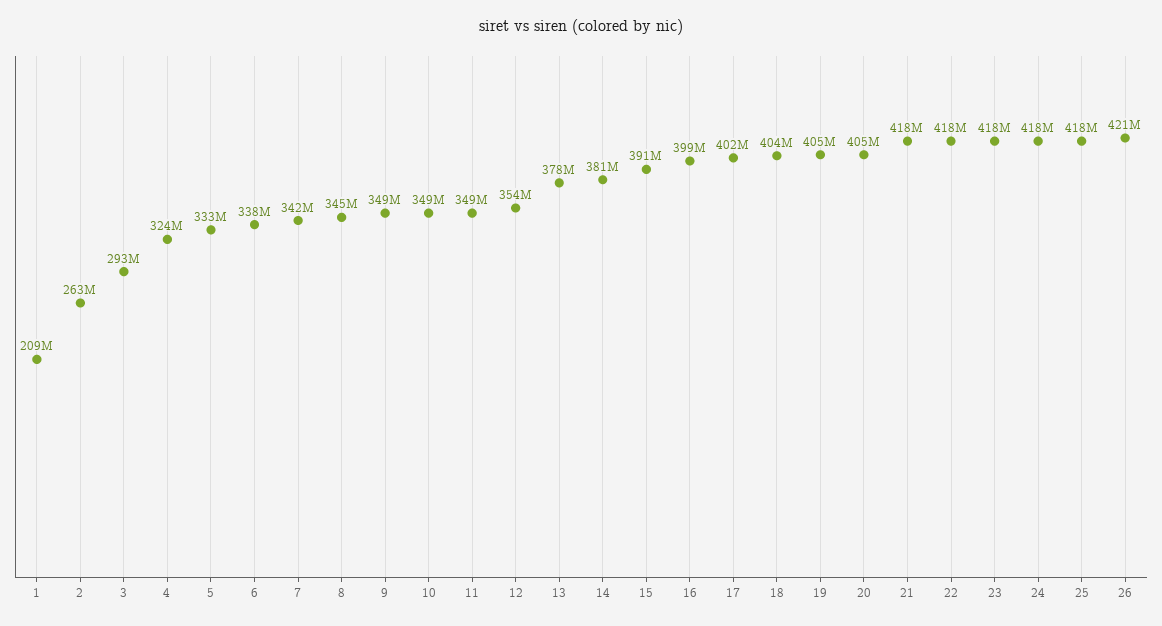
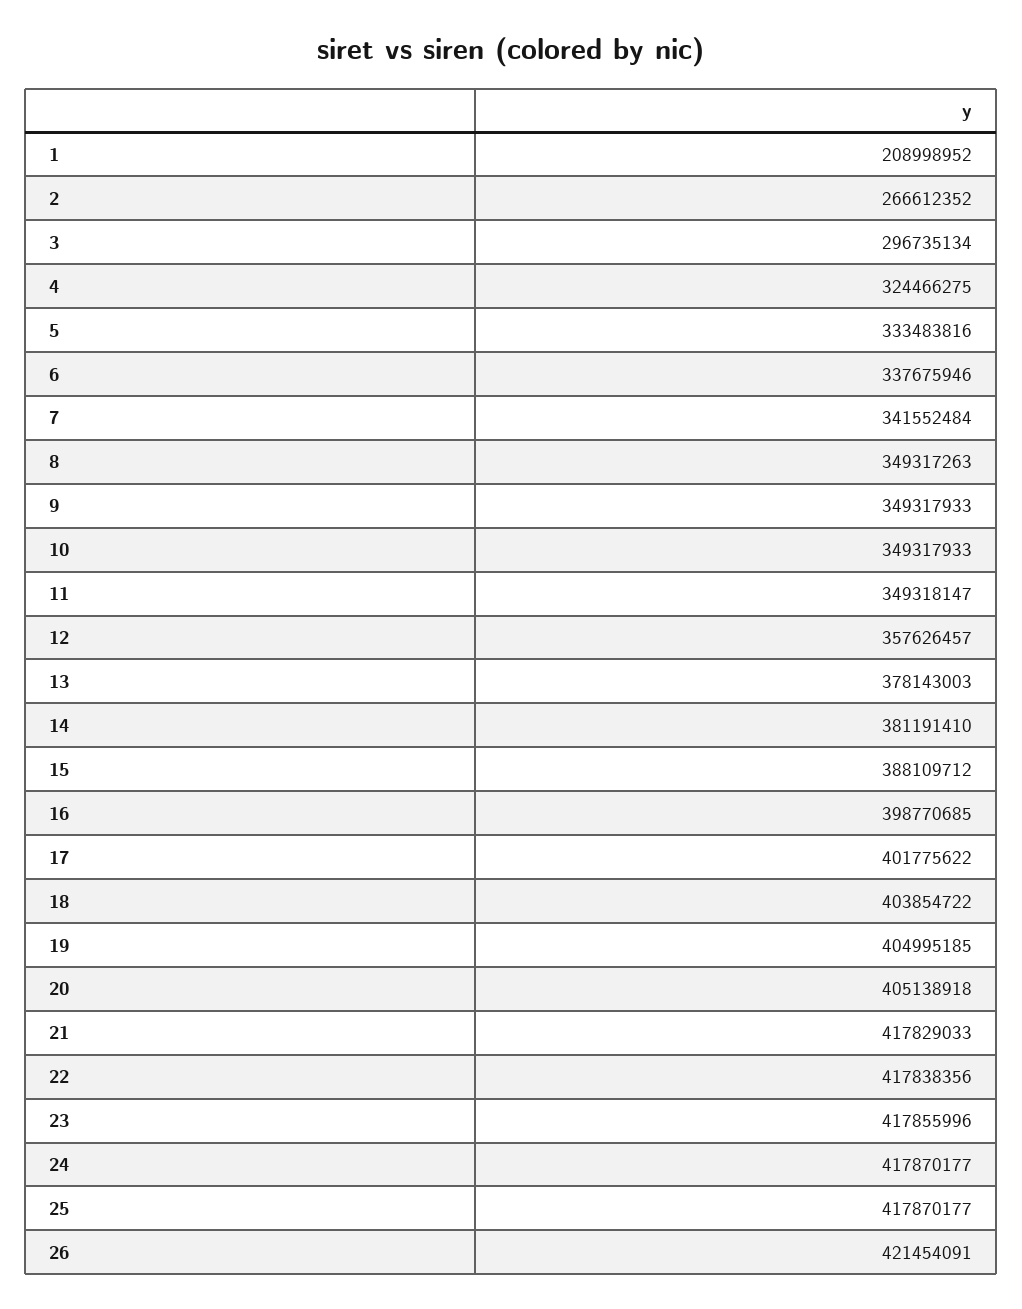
  {
    "1": 208998952,
-   "2": 263000000,
+   "2": 266612352,
-   "3": 293000000,
+   "3": 296735134,
    "4": 324466275,
    "5": 333483816,
    "6": 337675946,
    "7": 341552484,
-   "8": 345000000,
+   "8": 349317263,
    "9": 349317933,
    "10": 349317933,
    "11": 349318147,
-   "12": 354000000,
+   "12": 357626457,
    "13": 378143003,
    "14": 381191410,
-   "15": 391000000,
+   "15": 388109712,
    "16": 398770685,
    "17": 401775622,
    "18": 403854722,
    "19": 404995185,
    "20": 405138918,
    "21": 417829033,
    "22": 417838356,
    "23": 417855996,
    "24": 417870177,
    "25": 417870177,
    "26": 421454091
  }

